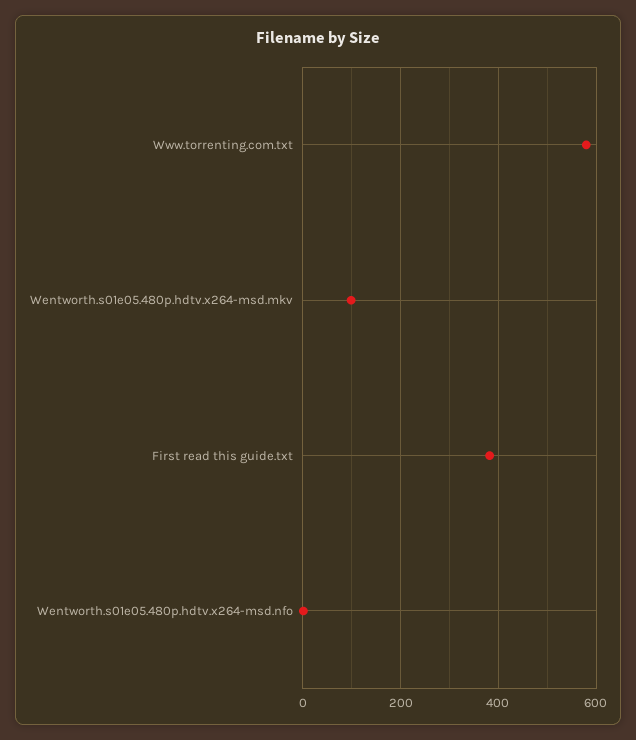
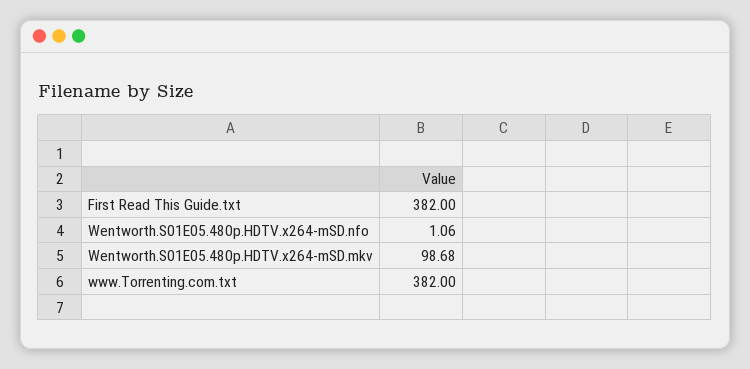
  {
-   "Www.torrenting.com.txt": 580,
+   "Www.torrenting.com.txt": 382,
    "Wentworth.s01e05.480p.hdtv.x264-msd.mkv": 98.68,
    "First read this guide.txt": 382,
    "Wentworth.s01e05.480p.hdtv.x264-msd.nfo": 1.06
  }

